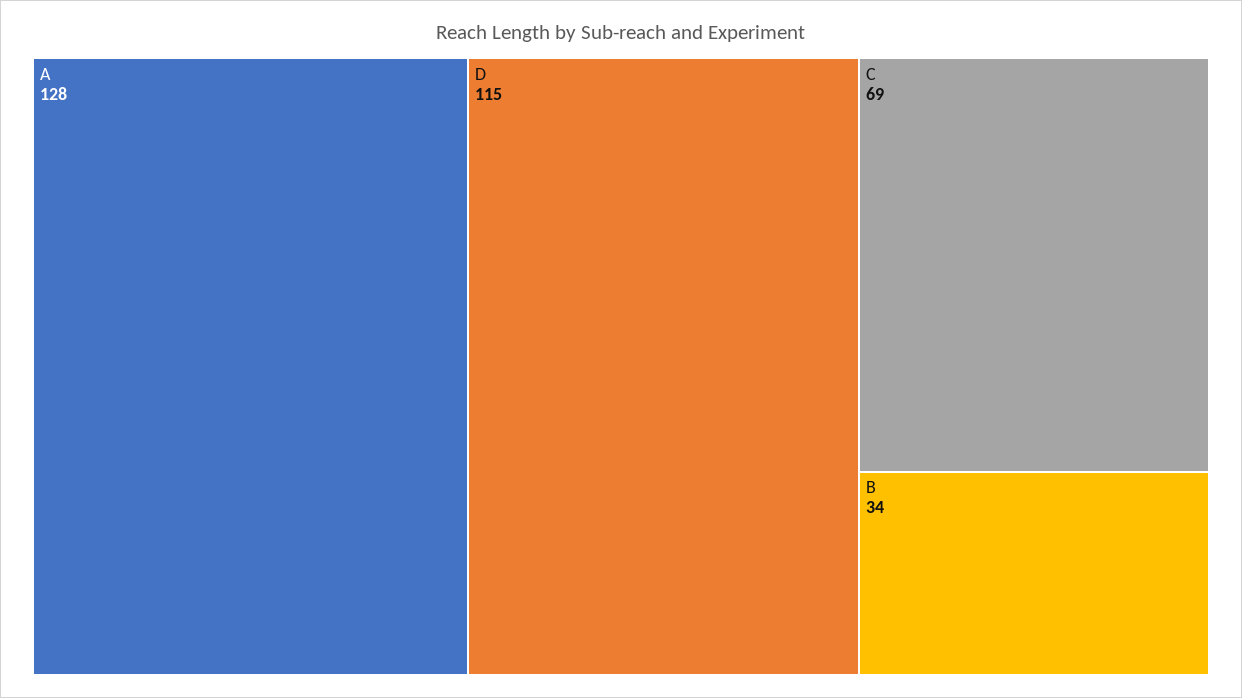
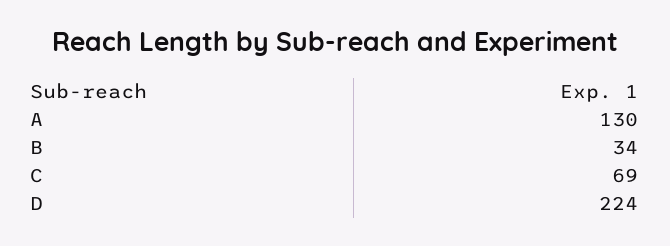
  {
-   "A": 128,
+   "A": 130,
-   "D": 115,
+   "D": 224,
    "C": 69,
    "B": 34
  }

